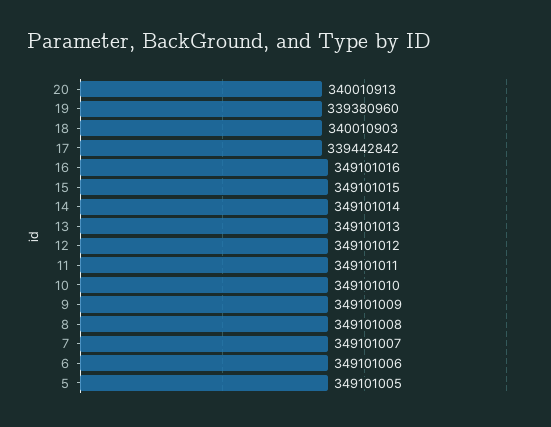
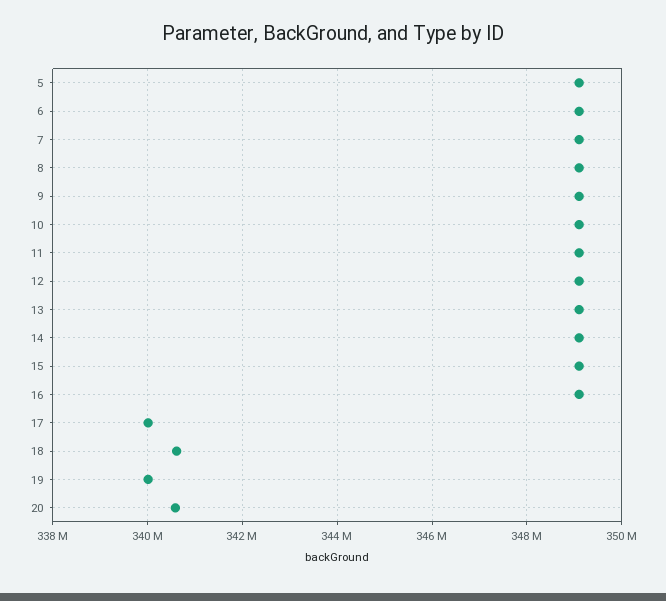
  {
-   "20": 340010913,
+   "20": 340600000,
-   "19": 339380960,
+   "19": 340000000,
-   "18": 340010903,
+   "18": 340600000,
-   "17": 339442842,
+   "17": 340000000,
    "16": 349101016,
    "15": 349101015,
    "14": 349101014,
    "13": 349101013,
    "12": 349101012,
    "11": 349101011,
    "10": 349101010,
    "9": 349101009,
    "8": 349101008,
    "7": 349101007,
    "6": 349101006,
    "5": 349101005
  }

